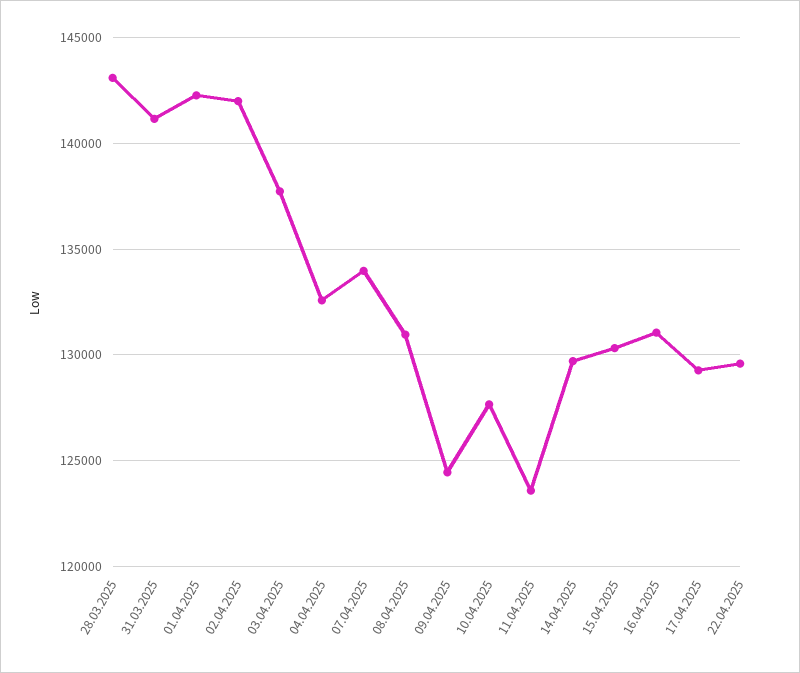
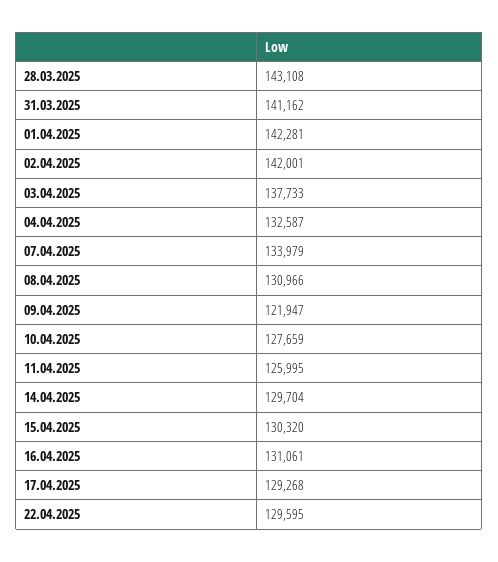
  {
    "28.03.2025": 143108,
    "31.03.2025": 141162,
    "01.04.2025": 142281,
    "02.04.2025": 142001,
    "03.04.2025": 137733,
    "04.04.2025": 132587,
    "07.04.2025": 133979,
    "08.04.2025": 130966,
-   "09.04.2025": 124500,
+   "09.04.2025": 121947,
    "10.04.2025": 127659,
-   "11.04.2025": 123500,
+   "11.04.2025": 125995,
    "14.04.2025": 129704,
    "15.04.2025": 130320,
    "16.04.2025": 131061,
    "17.04.2025": 129268,
    "22.04.2025": 129595
  }

